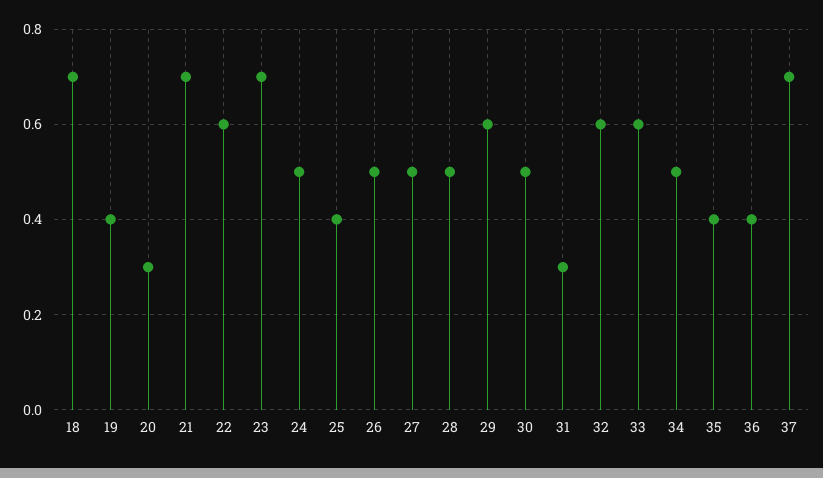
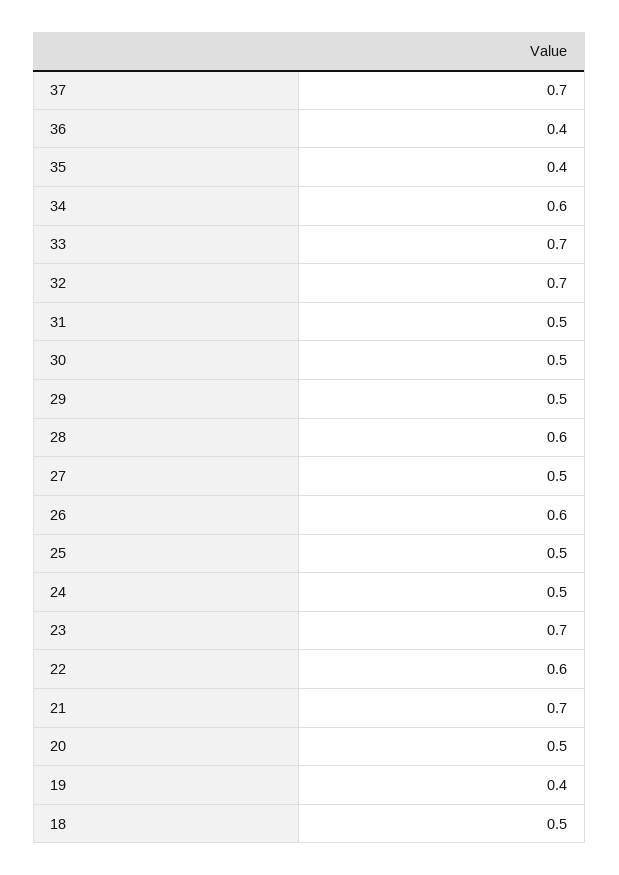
  {
-   "18": 0.7,
+   "18": 0.5,
    "19": 0.4,
-   "20": 0.3,
+   "20": 0.5,
    "21": 0.7,
    "22": 0.6,
    "23": 0.7,
    "24": 0.5,
-   "25": 0.4,
+   "25": 0.5,
-   "26": 0.5,
+   "26": 0.6,
    "27": 0.5,
-   "28": 0.5,
+   "28": 0.6,
-   "29": 0.6,
+   "29": 0.5,
    "30": 0.5,
-   "31": 0.3,
+   "31": 0.5,
-   "32": 0.6,
+   "32": 0.7,
-   "33": 0.6,
+   "33": 0.7,
-   "34": 0.5,
+   "34": 0.6,
    "35": 0.4,
    "36": 0.4,
    "37": 0.7
  }

